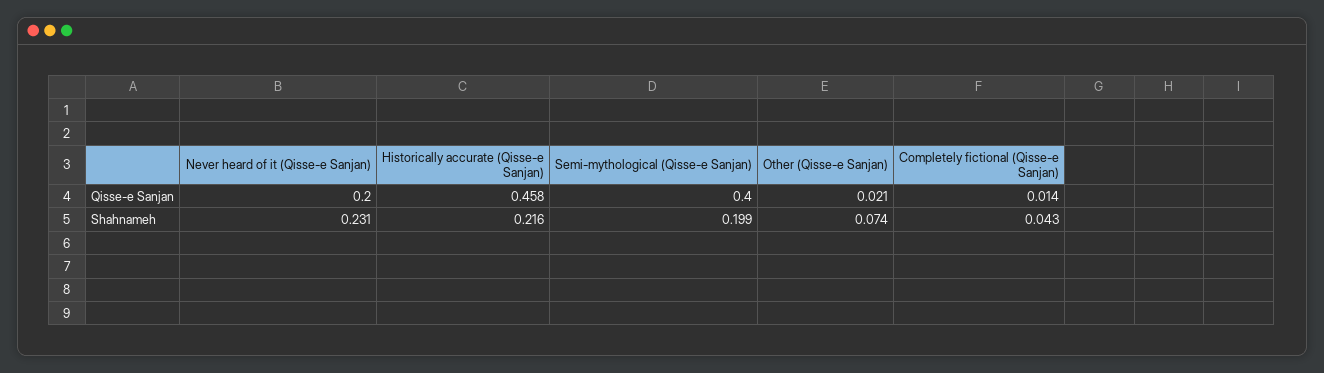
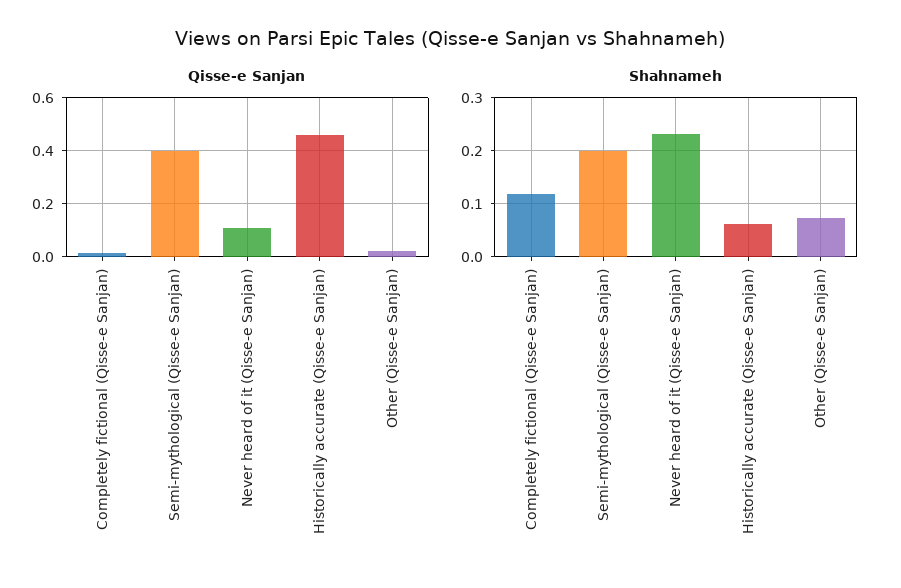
  {
    "Qisse-e Sanjan": {
-     "Never heard of it (Qisse-e Sanjan)": 0.2,
+     "Never heard of it (Qisse-e Sanjan)": 0.1,
      "Historically accurate (Qisse-e Sanjan)": 0.458,
      "Semi-mythological (Qisse-e Sanjan)": 0.4,
      "Other (Qisse-e Sanjan)": 0.021,
      "Completely fictional (Qisse-e Sanjan)": 0.014
    },
    "Shahnameh": {
      "Never heard of it (Qisse-e Sanjan)": 0.231,
-     "Historically accurate (Qisse-e Sanjan)": 0.216,
+     "Historically accurate (Qisse-e Sanjan)": 0.06,
      "Semi-mythological (Qisse-e Sanjan)": 0.199,
      "Other (Qisse-e Sanjan)": 0.074,
-     "Completely fictional (Qisse-e Sanjan)": 0.043
+     "Completely fictional (Qisse-e Sanjan)": 0.12
    }
  }

